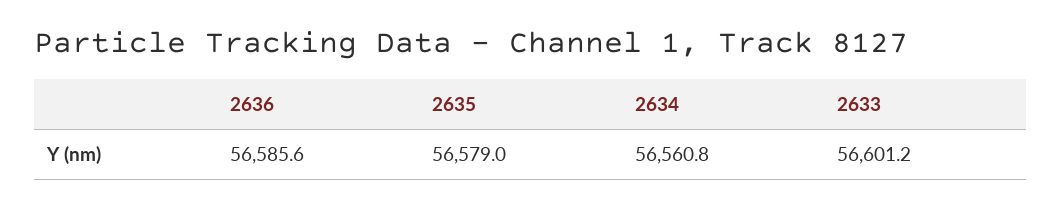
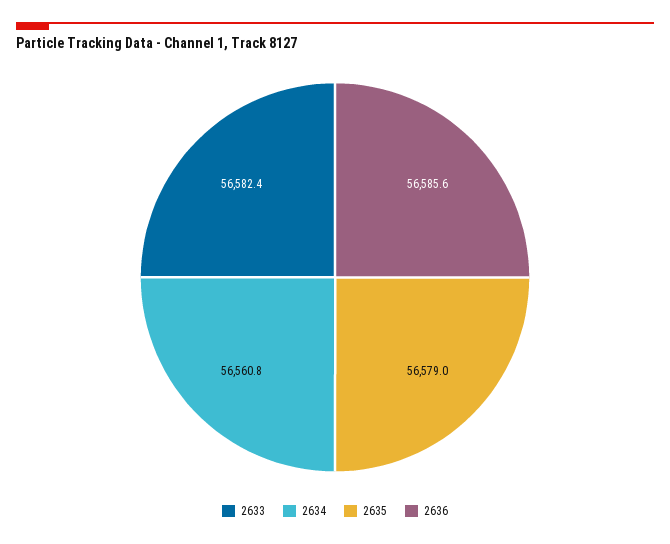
  {
    "2636": 56585.6,
    "2635": 56579,
    "2634": 56560.8,
-   "2633": 56601.2
+   "2633": 56582.4
  }

